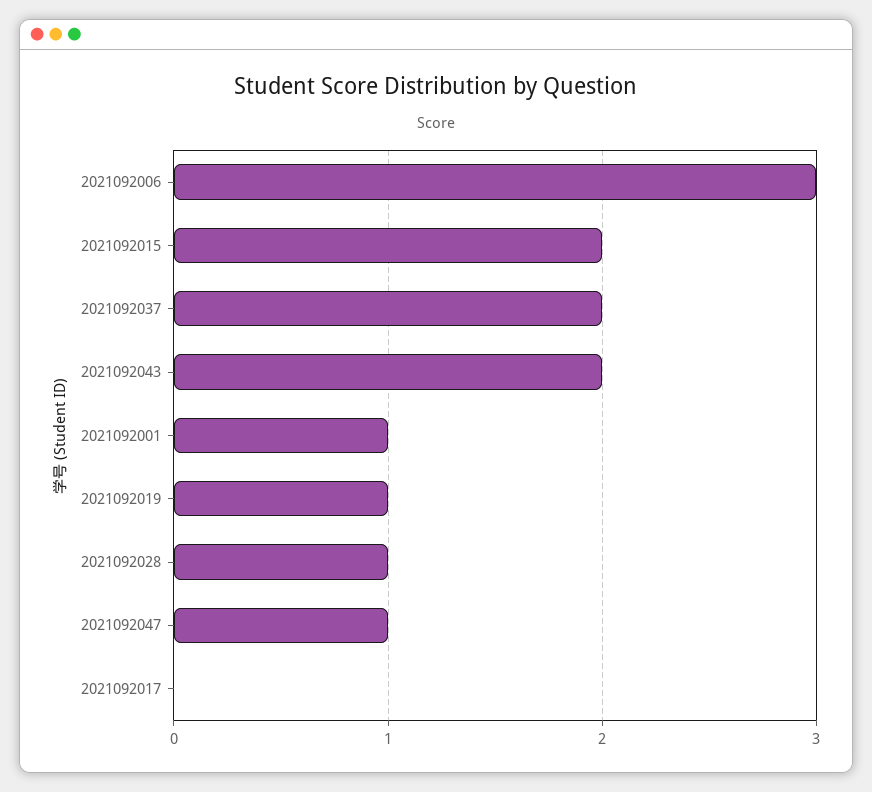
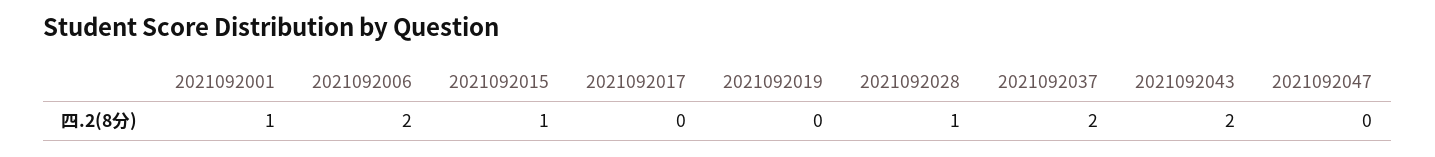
  {
-   "2021092006": 3,
+   "2021092006": 2,
-   "2021092015": 2,
+   "2021092015": 1,
    "2021092037": 2,
    "2021092043": 2,
    "2021092001": 1,
-   "2021092019": 1,
+   "2021092019": 0,
    "2021092028": 1,
-   "2021092047": 1,
+   "2021092047": 0,
    "2021092017": 0
  }

